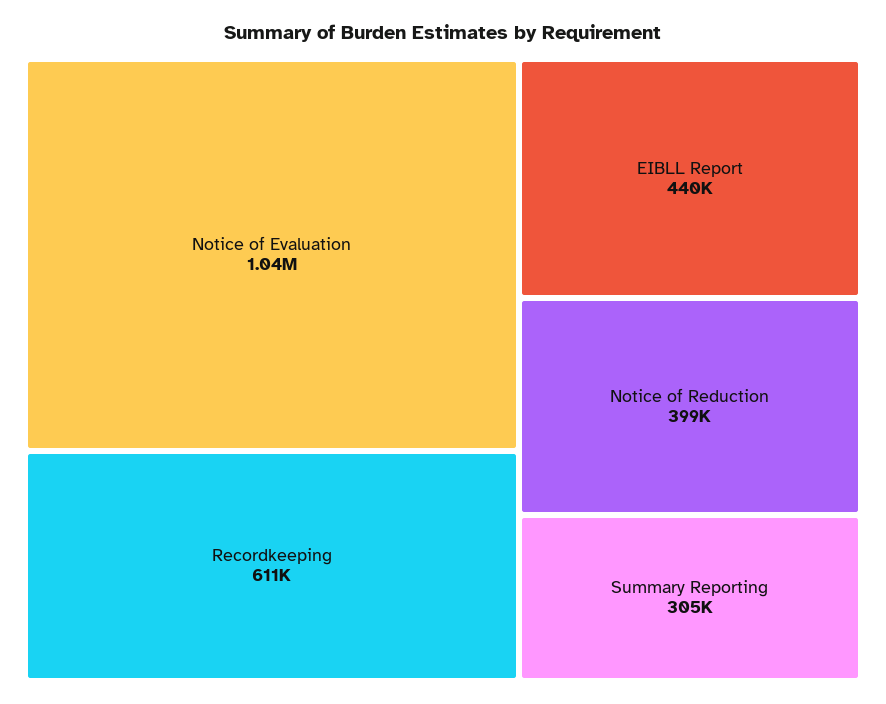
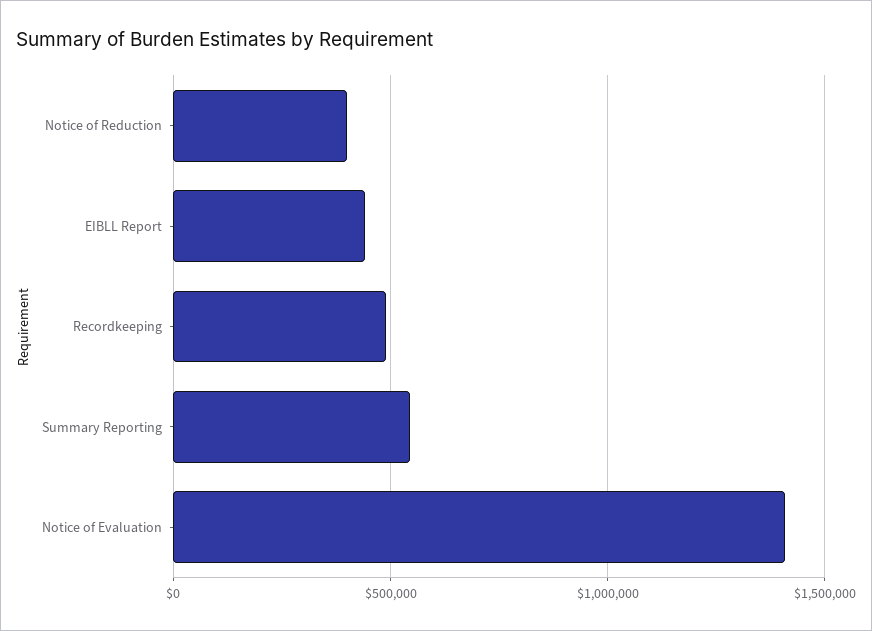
  {
-   "Notice of Evaluation": 1040000,
+   "Notice of Evaluation": 1400000,
-   "Recordkeeping": 611000,
+   "Recordkeeping": 500000,
    "EIBLL Report": 440000,
    "Notice of Reduction": 399000,
-   "Summary Reporting": 305000
+   "Summary Reporting": 550000
  }

